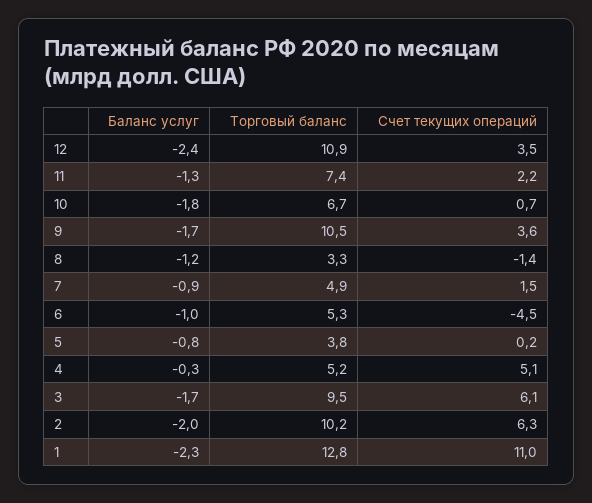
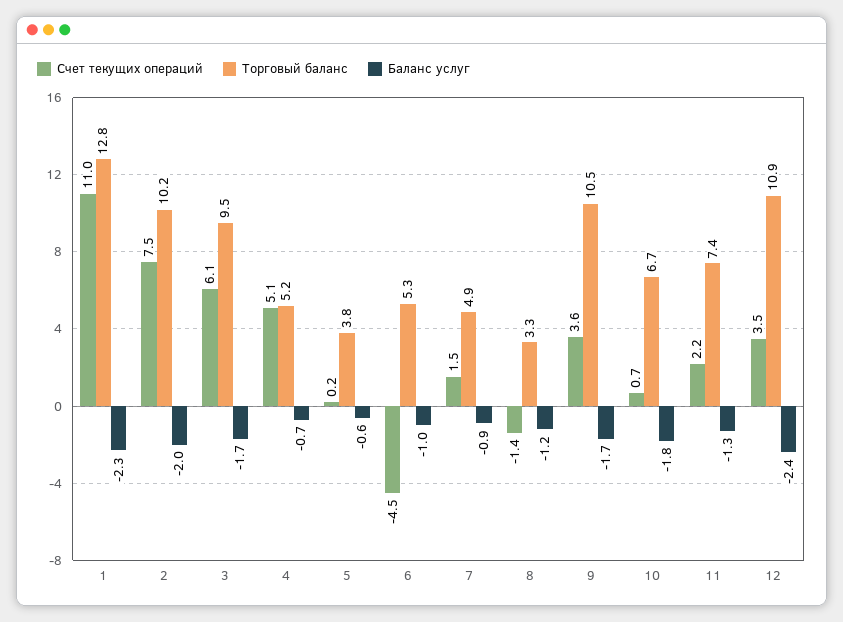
  {
    "Баланс услуг": {
      "12": -2.4,
      "11": -1.3,
      "10": -1.8,
      "9": -1.7,
      "8": -1.2,
      "7": -0.9,
      "6": -1,
-     "5": -0.8,
+     "5": -0.6,
-     "4": -0.3,
+     "4": -0.7,
      "3": -1.7,
      "2": -2,
      "1": -2.3
    },
    "Торговый баланс": {
      "12": 10.9,
      "11": 7.4,
      "10": 6.7,
      "9": 10.5,
      "8": 3.3,
      "7": 4.9,
      "6": 5.3,
      "5": 3.8,
      "4": 5.2,
      "3": 9.5,
      "2": 10.2,
      "1": 12.8
    },
    "Счет текущих операций": {
      "12": 3.5,
      "11": 2.2,
      "10": 0.7,
      "9": 3.6,
      "8": -1.4,
      "7": 1.5,
      "6": -4.5,
      "5": 0.2,
      "4": 5.1,
      "3": 6.1,
-     "2": 6.3,
+     "2": 7.5,
      "1": 11
    }
  }

